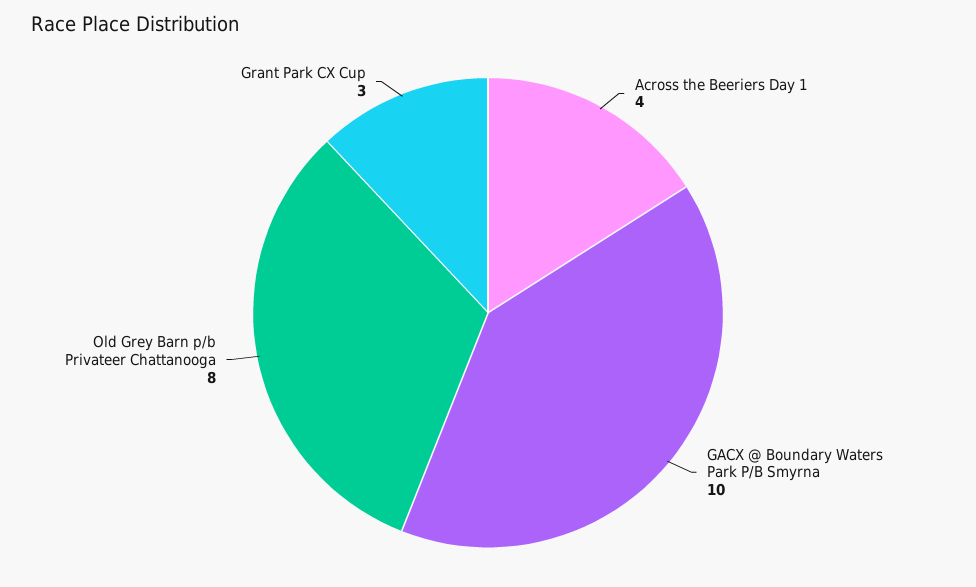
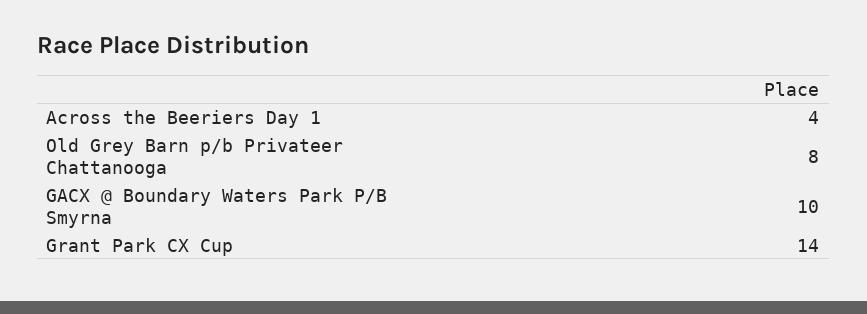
  {
    "Across the Beeriers Day 1": 4,
    "GACX @ Boundary Waters Park P/B Smyrna": 10,
    "Old Grey Barn p/b Privateer Chattanooga": 8,
-   "Grant Park CX Cup": 3
+   "Grant Park CX Cup": 14
  }

